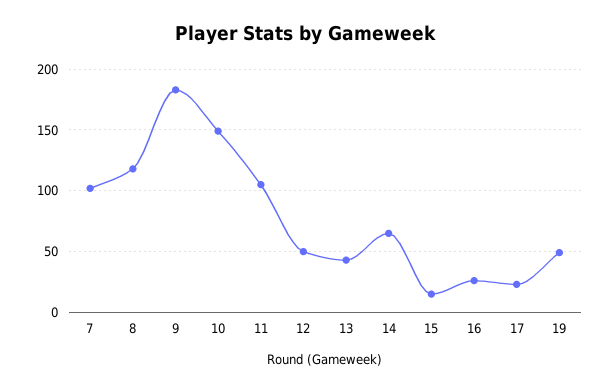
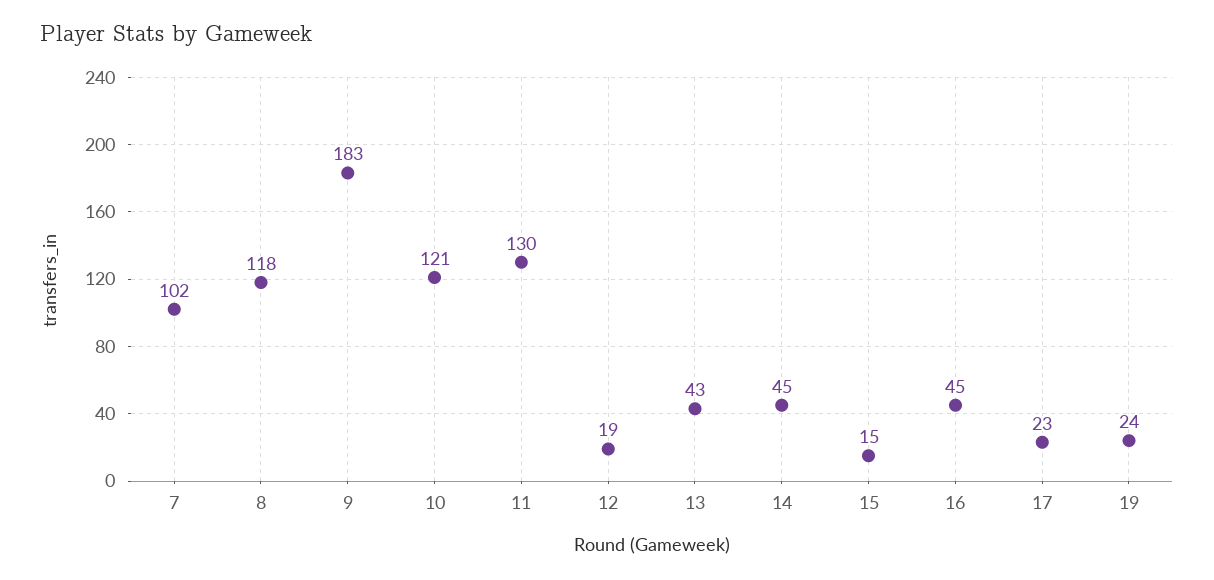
  {
    "7": 102,
    "8": 118,
    "9": 183,
-   "10": 150,
+   "10": 121,
-   "11": 105,
+   "11": 130,
-   "12": 50,
+   "12": 19,
    "13": 43,
-   "14": 65,
+   "14": 45,
    "15": 15,
-   "16": 25,
+   "16": 45,
    "17": 23,
-   "19": 50
+   "19": 24
  }

